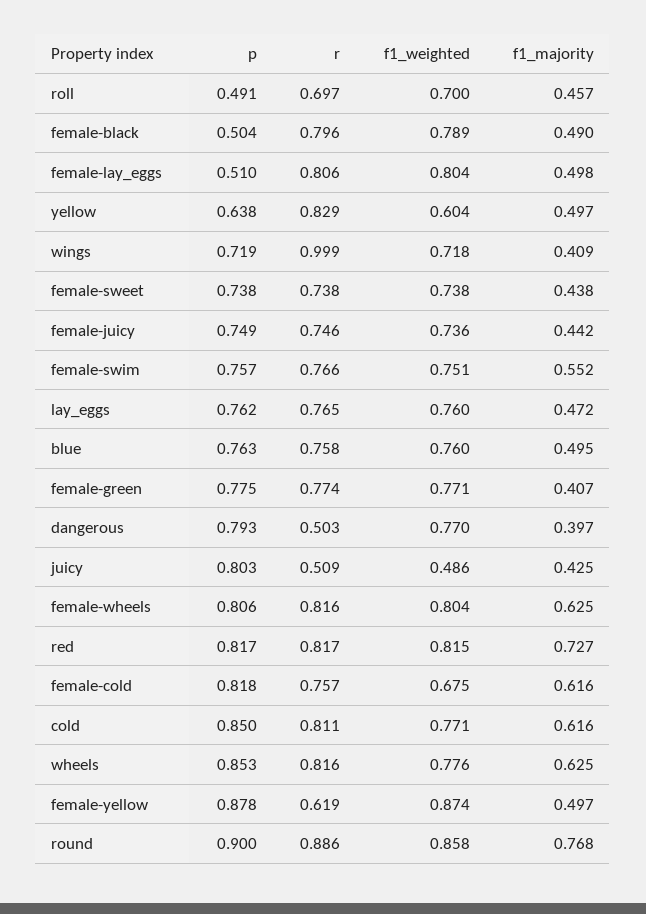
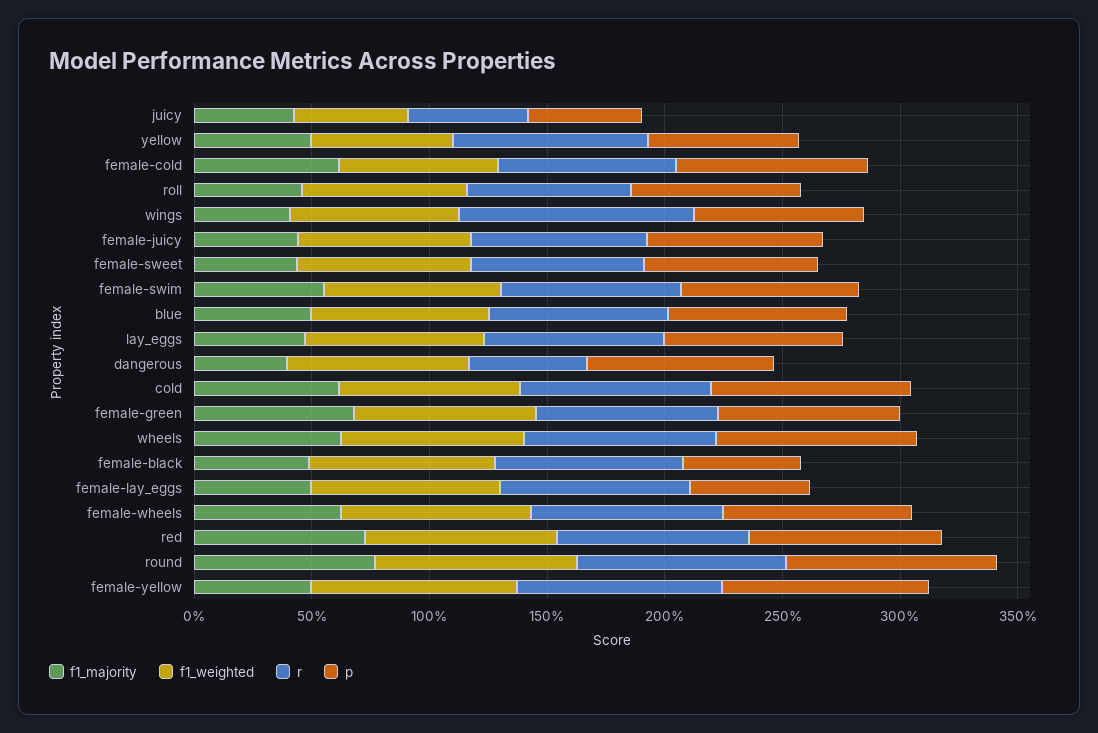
  {
    "p": {
-     "roll": 0.491,
+     "roll": 0.7,
      "female-black": 0.504,
      "female-lay_eggs": 0.51,
      "yellow": 0.638,
      "wings": 0.719,
      "female-sweet": 0.738,
      "female-juicy": 0.749,
      "female-swim": 0.757,
      "lay_eggs": 0.762,
      "blue": 0.763,
      "female-green": 0.775,
      "dangerous": 0.793,
-     "juicy": 0.803,
+     "juicy": 0.5,
      "female-wheels": 0.806,
      "red": 0.817,
      "female-cold": 0.818,
      "cold": 0.85,
      "wheels": 0.853,
      "female-yellow": 0.878,
      "round": 0.9
    },
    "r": {
      "roll": 0.697,
      "female-black": 0.796,
      "female-lay_eggs": 0.806,
      "yellow": 0.829,
      "wings": 0.999,
      "female-sweet": 0.738,
      "female-juicy": 0.746,
      "female-swim": 0.766,
      "lay_eggs": 0.765,
      "blue": 0.758,
      "female-green": 0.774,
      "dangerous": 0.503,
      "juicy": 0.509,
      "female-wheels": 0.816,
      "red": 0.817,
      "female-cold": 0.757,
      "cold": 0.811,
      "wheels": 0.816,
-     "female-yellow": 0.619,
+     "female-yellow": 0.9,
      "round": 0.886
    },
    "f1_weighted": {
      "roll": 0.7,
      "female-black": 0.789,
      "female-lay_eggs": 0.804,
      "yellow": 0.604,
      "wings": 0.718,
      "female-sweet": 0.738,
      "female-juicy": 0.736,
      "female-swim": 0.751,
      "lay_eggs": 0.76,
      "blue": 0.76,
      "female-green": 0.771,
      "dangerous": 0.77,
      "juicy": 0.486,
      "female-wheels": 0.804,
      "red": 0.815,
      "female-cold": 0.675,
      "cold": 0.771,
      "wheels": 0.776,
      "female-yellow": 0.874,
      "round": 0.858
    },
    "f1_majority": {
      "roll": 0.457,
      "female-black": 0.49,
      "female-lay_eggs": 0.498,
      "yellow": 0.497,
      "wings": 0.409,
      "female-sweet": 0.438,
      "female-juicy": 0.442,
      "female-swim": 0.552,
      "lay_eggs": 0.472,
      "blue": 0.495,
-     "female-green": 0.407,
+     "female-green": 0.7,
      "dangerous": 0.397,
      "juicy": 0.425,
      "female-wheels": 0.625,
      "red": 0.727,
      "female-cold": 0.616,
      "cold": 0.616,
      "wheels": 0.625,
      "female-yellow": 0.497,
      "round": 0.768
    }
  }

